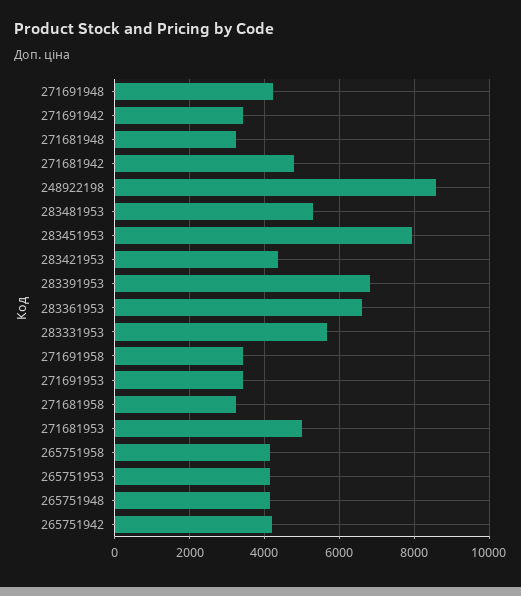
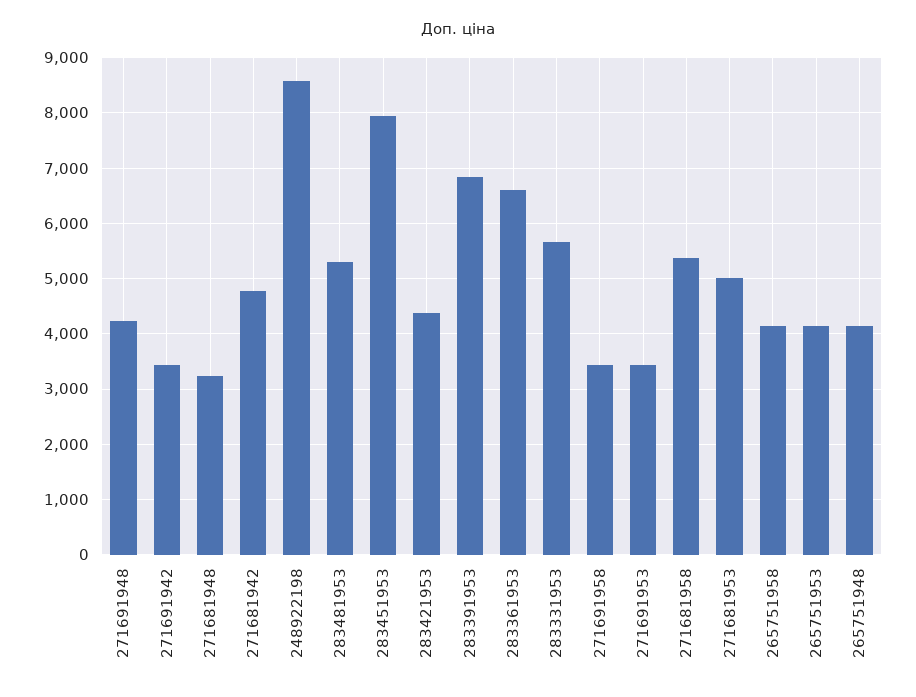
  {
    "271691948": 4200,
    "271691942": 3400,
    "271681948": 3200,
    "271681942": 4800,
    "248922198": 8600,
    "283481953": 5200,
    "283451953": 8000,
    "283421953": 4400,
    "283391953": 6800,
    "283361953": 6600,
    "283331953": 5600,
    "271691958": 3400,
    "271691953": 3400,
-   "271681958": 3200,
+   "271681958": 5400,
    "271681953": 5000,
    "265751958": 4200,
    "265751953": 4200,
-   "265751948": 4200,
+   "265751948": 4200
-   "265751942": 4200
  }

